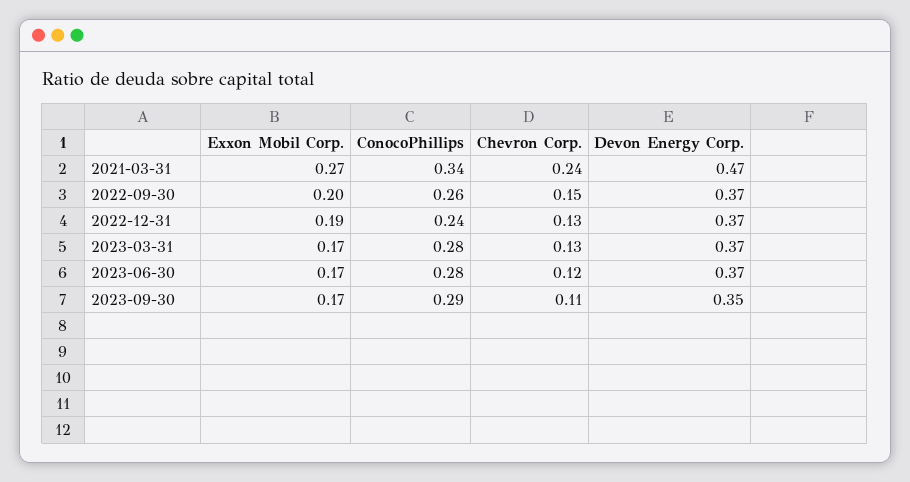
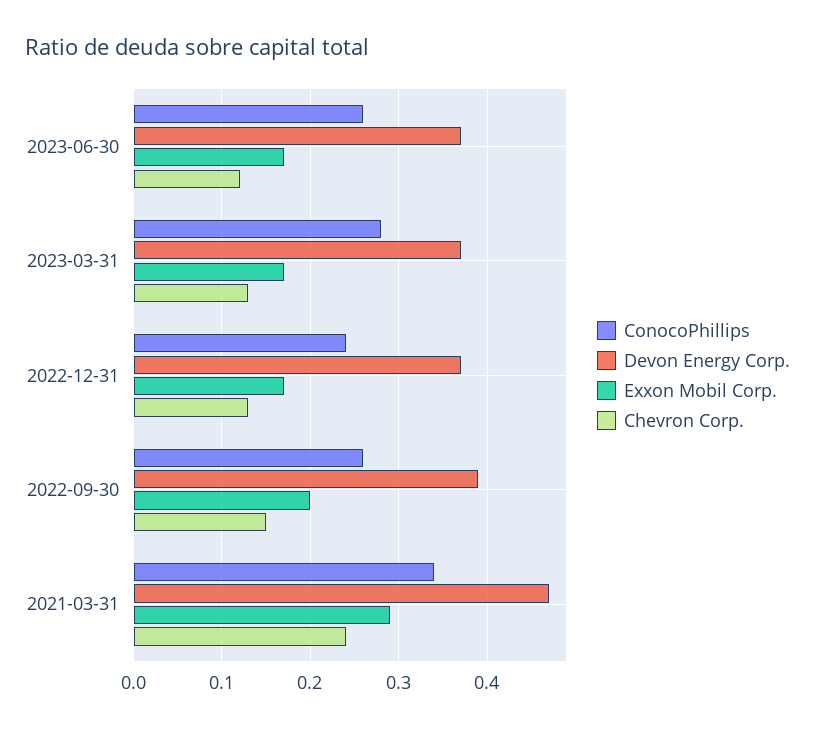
  {
    "Exxon Mobil Corp.": {
-     "2021-03-31": 0.27,
+     "2021-03-31": 0.29,
      "2022-09-30": 0.2,
-     "2022-12-31": 0.19,
+     "2022-12-31": 0.17,
      "2023-03-31": 0.17,
-     "2023-06-30": 0.17,
+     "2023-06-30": 0.17
-     "2023-09-30": 0.17
    },
    "ConocoPhillips": {
      "2021-03-31": 0.34,
      "2022-09-30": 0.26,
      "2022-12-31": 0.24,
      "2023-03-31": 0.28,
-     "2023-06-30": 0.28,
+     "2023-06-30": 0.26
-     "2023-09-30": 0.29
    },
    "Chevron Corp.": {
      "2021-03-31": 0.24,
      "2022-09-30": 0.15,
      "2022-12-31": 0.13,
      "2023-03-31": 0.13,
-     "2023-06-30": 0.12,
+     "2023-06-30": 0.12
-     "2023-09-30": 0.11
    },
    "Devon Energy Corp.": {
      "2021-03-31": 0.47,
-     "2022-09-30": 0.37,
+     "2022-09-30": 0.39,
      "2022-12-31": 0.37,
      "2023-03-31": 0.37,
-     "2023-06-30": 0.37,
+     "2023-06-30": 0.37
-     "2023-09-30": 0.35
    }
  }

